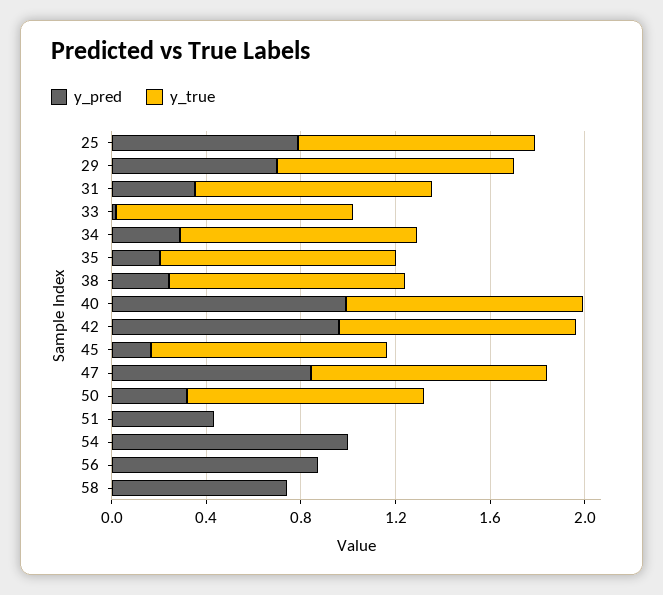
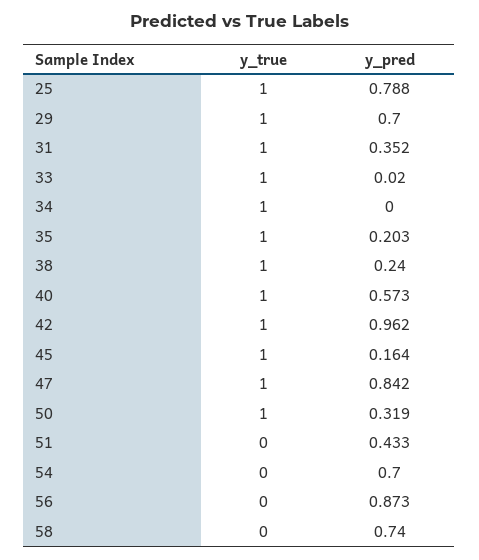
  {
    "y_pred": {
      "25": 0.788,
      "29": 0.7,
      "31": 0.352,
      "33": 0.02,
-     "34": 0.3,
+     "34": 0,
      "35": 0.203,
      "38": 0.24,
-     "40": 1,
+     "40": 0.573,
      "42": 0.962,
      "45": 0.164,
      "47": 0.842,
      "50": 0.319,
      "51": 0.433,
-     "54": 1,
+     "54": 0.7,
      "56": 0.873,
      "58": 0.74
    },
    "y_true": {
      "25": 1,
      "29": 1,
      "31": 1,
      "33": 1,
      "34": 1,
      "35": 1,
      "38": 1,
      "40": 1,
      "42": 1,
      "45": 1,
      "47": 1,
      "50": 1,
      "51": 0,
      "54": 0,
      "56": 0,
      "58": 0
    }
  }

